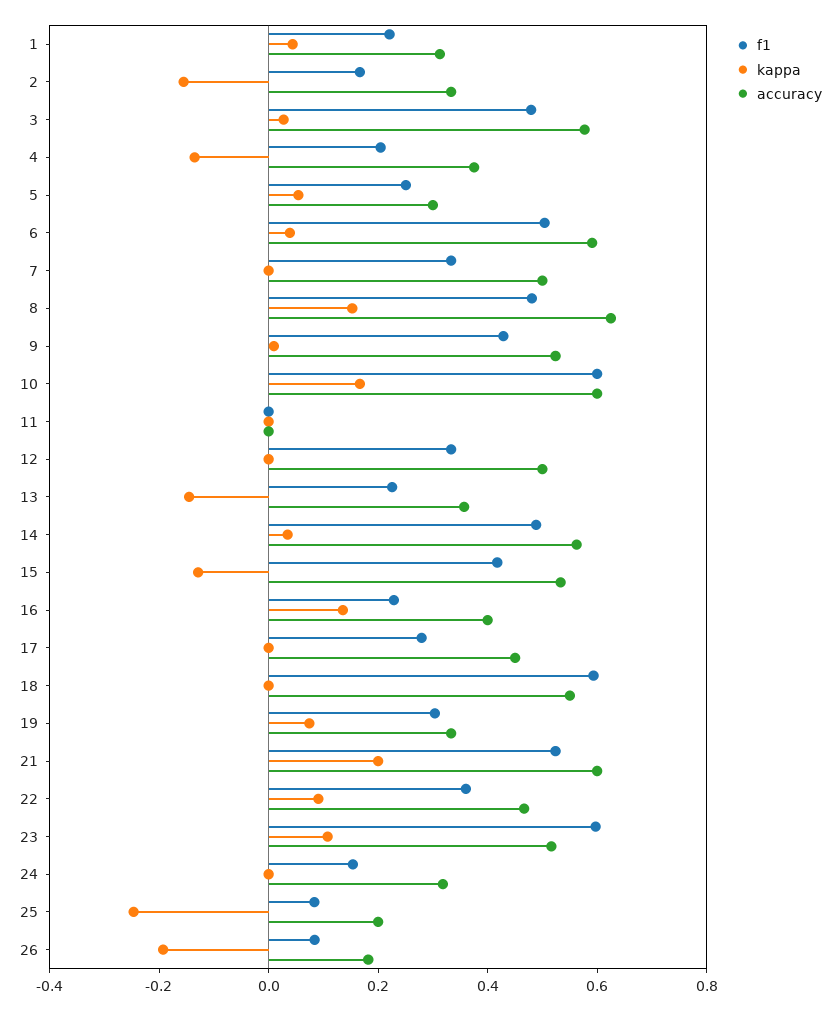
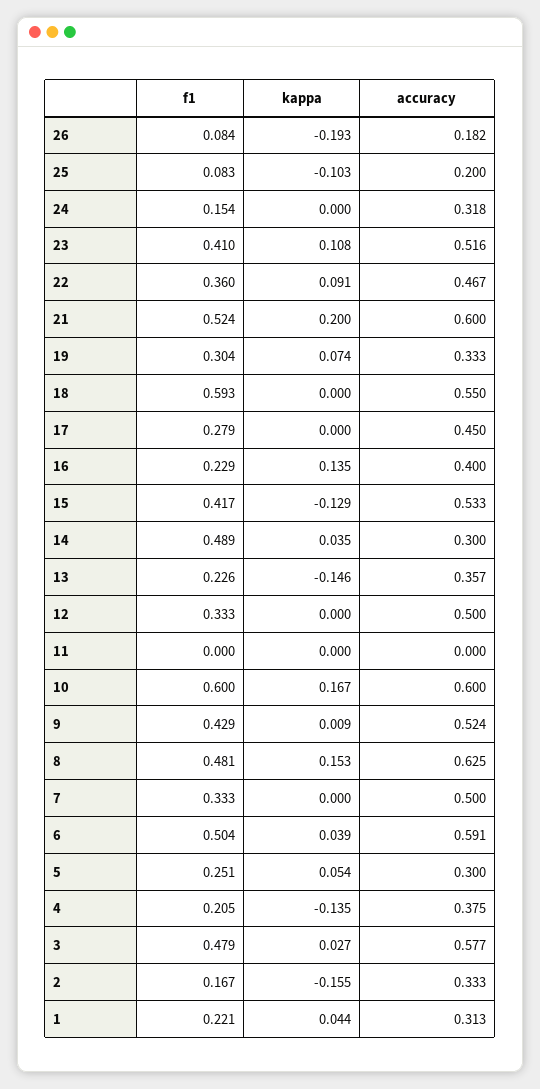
  {
    "f1": {
      "1": 0.221,
      "2": 0.167,
      "3": 0.479,
      "4": 0.205,
      "5": 0.251,
      "6": 0.504,
      "7": 0.333,
      "8": 0.481,
      "9": 0.429,
      "10": 0.6,
      "11": 0,
      "12": 0.333,
      "13": 0.226,
      "14": 0.489,
      "15": 0.417,
      "16": 0.229,
      "17": 0.279,
      "18": 0.593,
      "19": 0.304,
      "21": 0.524,
      "22": 0.36,
-     "23": 0.6,
+     "23": 0.41,
      "24": 0.154,
      "25": 0.083,
      "26": 0.084
    },
    "kappa": {
      "1": 0.044,
      "2": -0.155,
      "3": 0.027,
      "4": -0.135,
      "5": 0.054,
      "6": 0.039,
      "7": 0,
      "8": 0.153,
      "9": 0.009,
      "10": 0.167,
      "11": 0,
      "12": 0,
      "13": -0.146,
      "14": 0.035,
      "15": -0.129,
      "16": 0.135,
      "17": 0,
      "18": 0,
      "19": 0.074,
      "21": 0.2,
      "22": 0.091,
      "23": 0.108,
      "24": 0,
-     "25": -0.25,
+     "25": -0.103,
      "26": -0.193
    },
    "accuracy": {
      "1": 0.313,
      "2": 0.333,
      "3": 0.577,
      "4": 0.375,
      "5": 0.3,
      "6": 0.591,
      "7": 0.5,
      "8": 0.625,
      "9": 0.524,
      "10": 0.6,
      "11": 0,
      "12": 0.5,
      "13": 0.357,
-     "14": 0.55,
+     "14": 0.3,
      "15": 0.533,
      "16": 0.4,
      "17": 0.45,
      "18": 0.55,
      "19": 0.333,
      "21": 0.6,
      "22": 0.467,
      "23": 0.516,
      "24": 0.318,
      "25": 0.2,
      "26": 0.182
    }
  }

